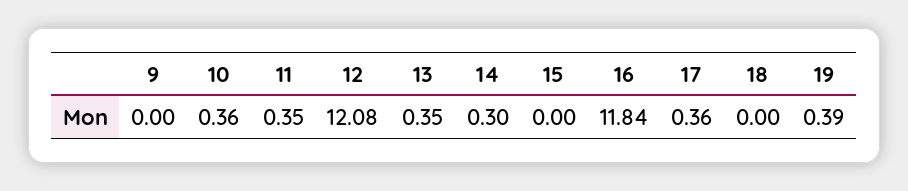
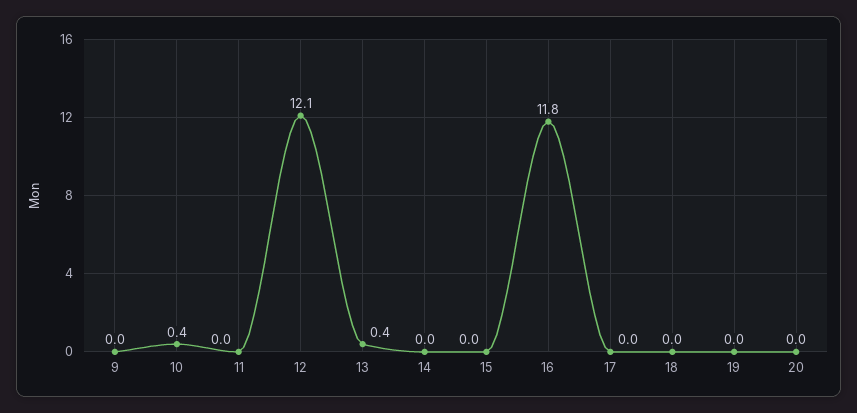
  {
    "9": 0,
    "10": 0.36,
-   "11": 0.35,
+   "11": 0,
    "12": 12.08,
    "13": 0.35,
-   "14": 0.3,
+   "14": 0,
    "15": 0,
    "16": 11.84,
-   "17": 0.36,
+   "17": 0,
    "18": 0,
-   "19": 0.39
+   "19": 0,
+   "20": 0
  }

